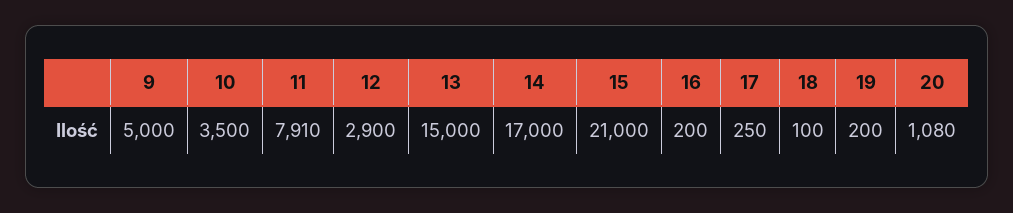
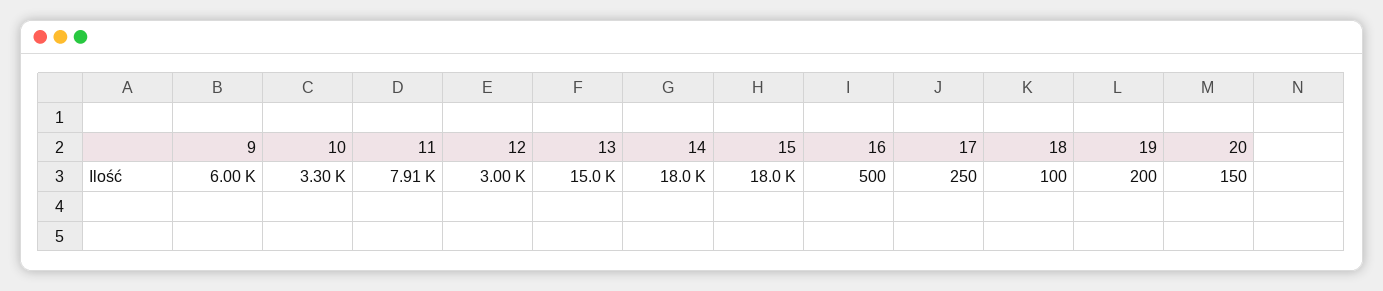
  {
-   "9": 5000,
+   "9": 6000,
-   "10": 3500,
+   "10": 3300,
    "11": 7910,
-   "12": 2900,
+   "12": 3000,
    "13": 15000,
-   "14": 17000,
+   "14": 18000,
-   "15": 21000,
+   "15": 18000,
-   "16": 200,
+   "16": 500,
    "17": 250,
    "18": 100,
    "19": 200,
-   "20": 1080
+   "20": 150
  }

